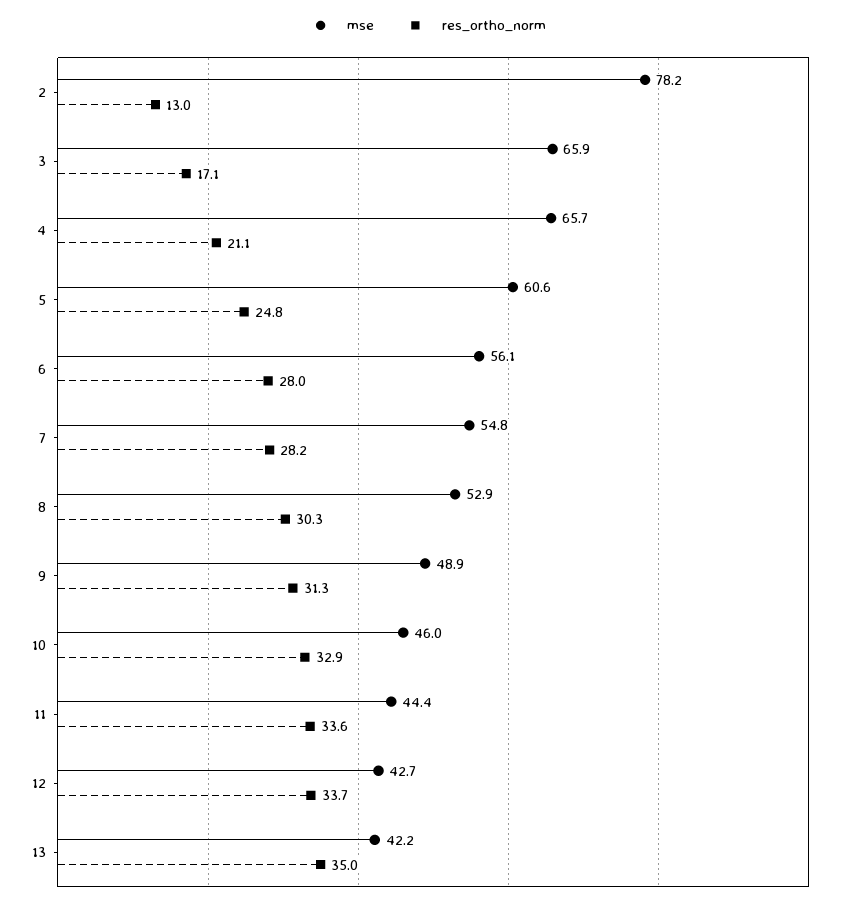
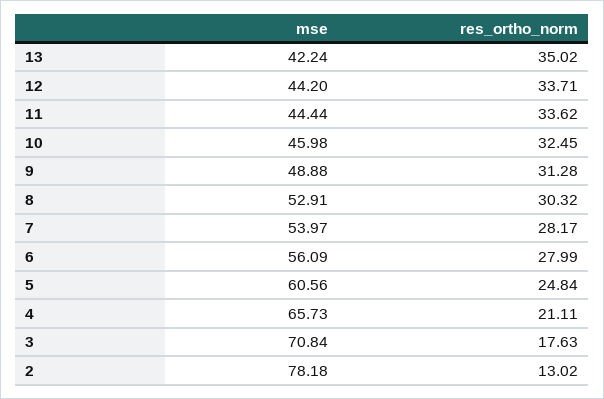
  {
    "mse": {
      "2": 78.18,
-     "3": 65.9,
+     "3": 70.84,
      "4": 65.73,
      "5": 60.56,
      "6": 56.09,
-     "7": 54.8,
+     "7": 53.97,
      "8": 52.91,
      "9": 48.88,
      "10": 45.98,
      "11": 44.44,
-     "12": 42.7,
+     "12": 44.2,
      "13": 42.24
    },
    "res_ortho_norm": {
      "2": 13.02,
-     "3": 17.1,
+     "3": 17.63,
      "4": 21.11,
      "5": 24.84,
      "6": 27.99,
      "7": 28.17,
      "8": 30.32,
      "9": 31.28,
-     "10": 32.9,
+     "10": 32.45,
      "11": 33.62,
      "12": 33.71,
      "13": 35.02
    }
  }

